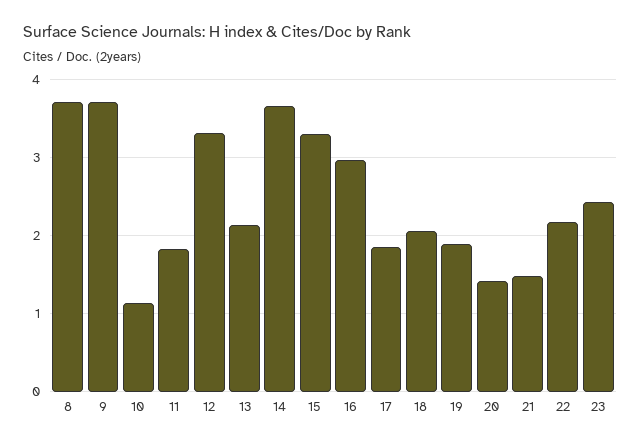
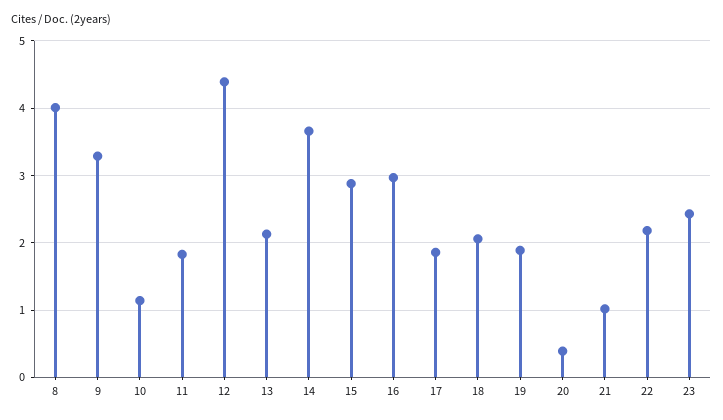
  {
-   "8": 3.7,
+   "8": 4,
-   "9": 3.7,
+   "9": 3.3,
    "10": 1.1,
    "11": 1.8,
-   "12": 3.3,
+   "12": 4.4,
    "13": 2.1,
    "14": 3.7,
-   "15": 3.3,
+   "15": 2.9,
    "16": 3,
    "17": 1.9,
    "18": 2.1,
    "19": 1.9,
-   "20": 1.4,
+   "20": 0.4,
-   "21": 1.5,
+   "21": 1,
    "22": 2.2,
    "23": 2.4
  }

